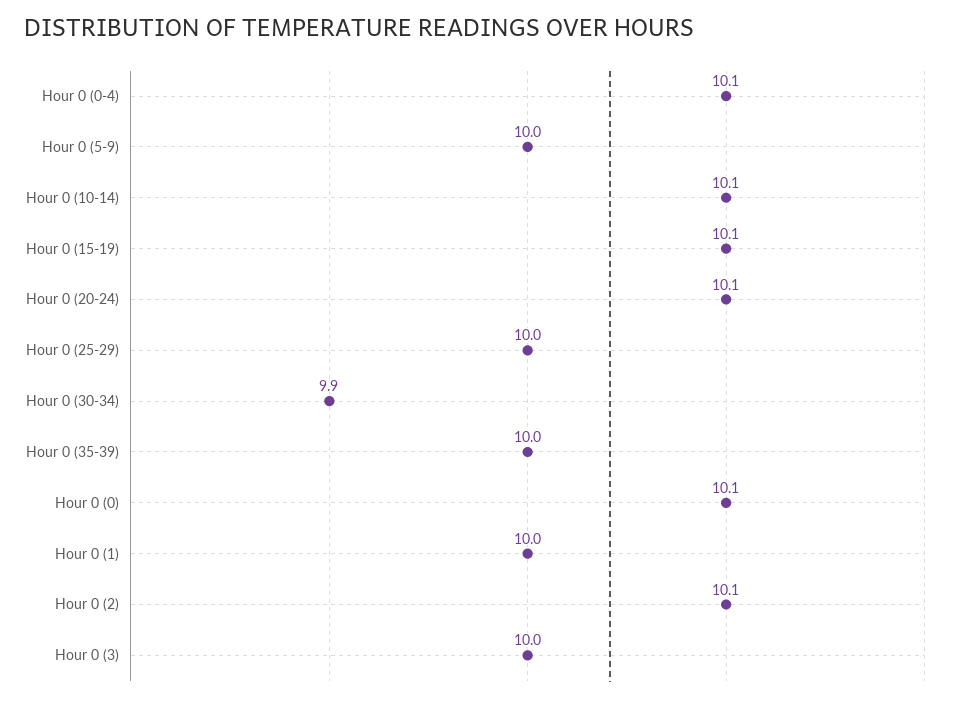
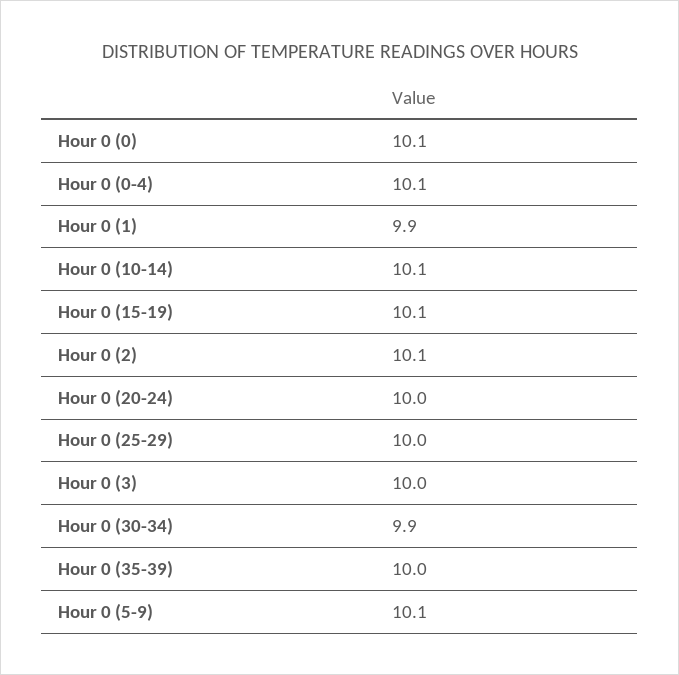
  {
    "Hour 0 (0-4)": 10.1,
-   "Hour 0 (5-9)": 10,
+   "Hour 0 (5-9)": 10.1,
    "Hour 0 (10-14)": 10.1,
    "Hour 0 (15-19)": 10.1,
-   "Hour 0 (20-24)": 10.1,
+   "Hour 0 (20-24)": 10,
    "Hour 0 (25-29)": 10,
    "Hour 0 (30-34)": 9.9,
    "Hour 0 (35-39)": 10,
    "Hour 0 (0)": 10.1,
-   "Hour 0 (1)": 10,
+   "Hour 0 (1)": 9.9,
    "Hour 0 (2)": 10.1,
    "Hour 0 (3)": 10
  }

